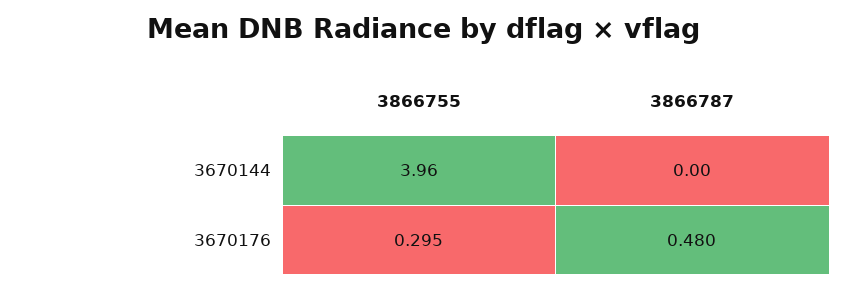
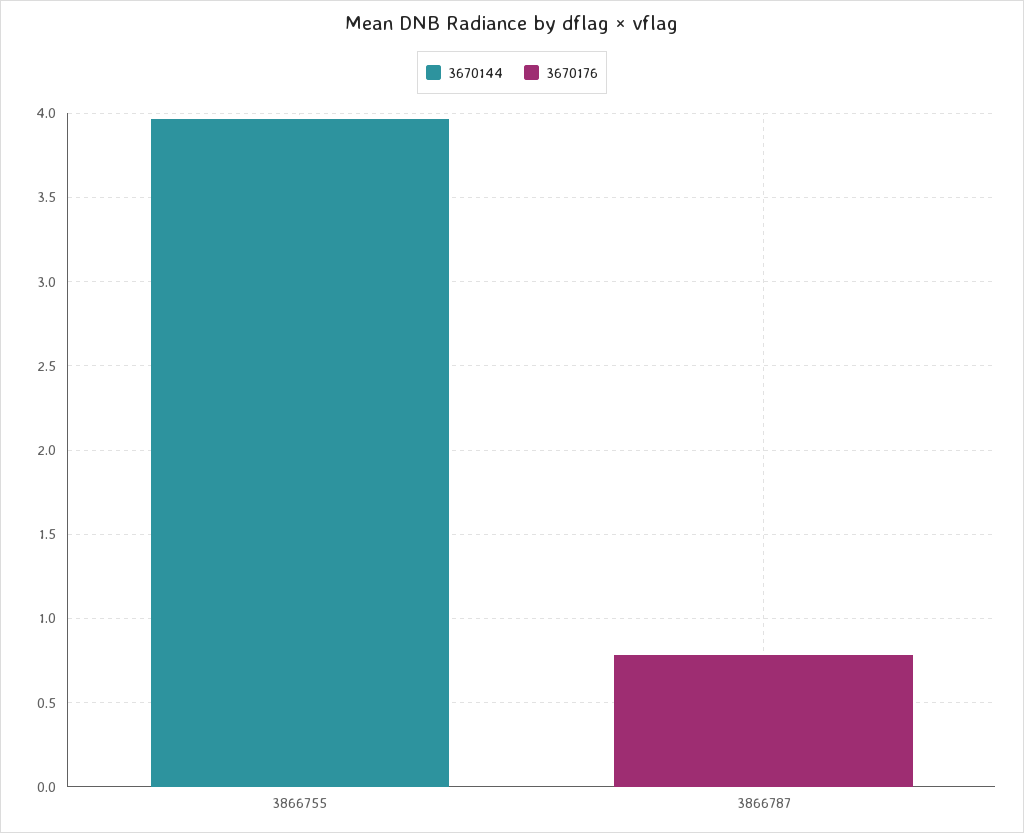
  {
    "3670144": {
      "3866755": 3.96,
      "3866787": 0
    },
    "3670176": {
-     "3866755": 0.295,
+     "3866755": 0,
-     "3866787": 0.48
+     "3866787": 0.8
    }
  }

